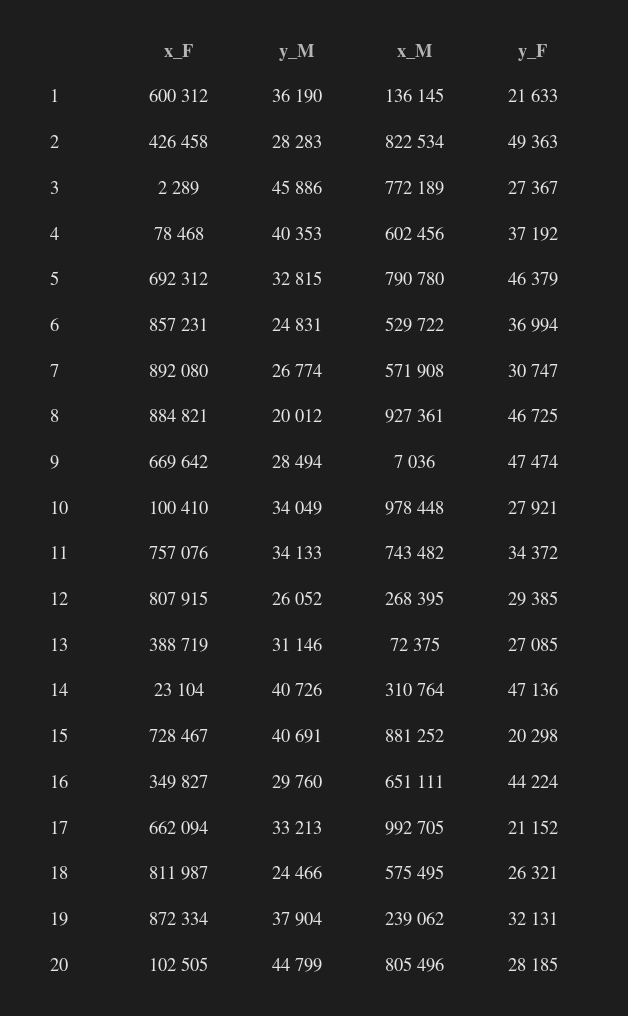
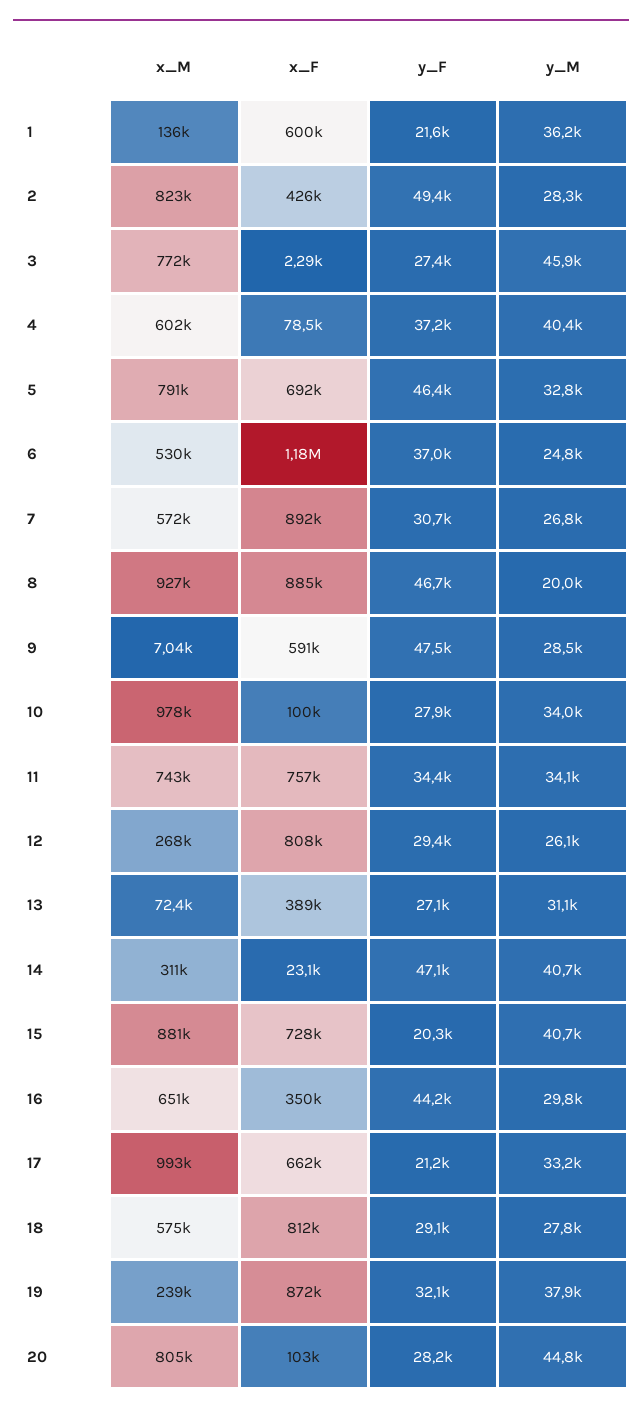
  {
    "x_F": {
      "1": 600312,
      "2": 426458,
      "3": 2289,
      "4": 78468,
      "5": 692312,
-     "6": 857231,
+     "6": 1180000,
      "7": 892080,
      "8": 884821,
-     "9": 669642,
+     "9": 591000,
      "10": 100410,
      "11": 757076,
      "12": 807915,
      "13": 388719,
      "14": 23104,
      "15": 728467,
      "16": 349827,
      "17": 662094,
      "18": 811987,
      "19": 872334,
      "20": 102505
    },
    "y_M": {
      "1": 36190,
      "2": 28283,
      "3": 45886,
      "4": 40353,
      "5": 32815,
      "6": 24831,
      "7": 26774,
      "8": 20012,
      "9": 28494,
      "10": 34049,
      "11": 34133,
      "12": 26052,
      "13": 31146,
      "14": 40726,
      "15": 40691,
      "16": 29760,
      "17": 33213,
-     "18": 24466,
+     "18": 27800,
      "19": 37904,
      "20": 44799
    },
    "x_M": {
      "1": 136145,
      "2": 822534,
      "3": 772189,
      "4": 602456,
      "5": 790780,
      "6": 529722,
      "7": 571908,
      "8": 927361,
      "9": 7036,
      "10": 978448,
      "11": 743482,
      "12": 268395,
      "13": 72375,
      "14": 310764,
      "15": 881252,
      "16": 651111,
      "17": 992705,
      "18": 575495,
      "19": 239062,
      "20": 805496
    },
    "y_F": {
      "1": 21633,
      "2": 49363,
      "3": 27367,
      "4": 37192,
      "5": 46379,
      "6": 36994,
      "7": 30747,
      "8": 46725,
      "9": 47474,
      "10": 27921,
      "11": 34372,
      "12": 29385,
      "13": 27085,
      "14": 47136,
      "15": 20298,
      "16": 44224,
      "17": 21152,
-     "18": 26321,
+     "18": 29100,
      "19": 32131,
      "20": 28185
    }
  }

